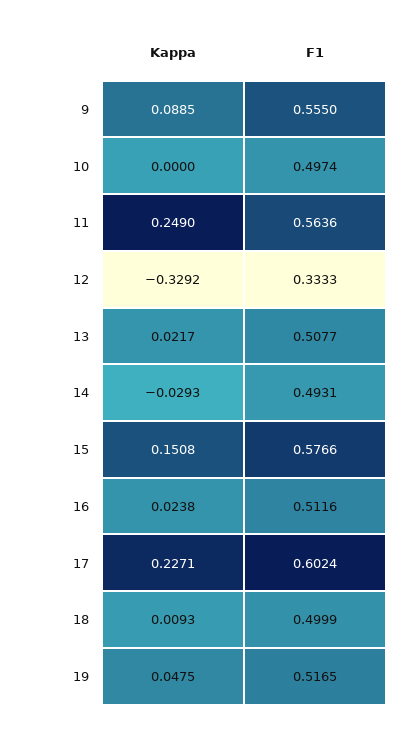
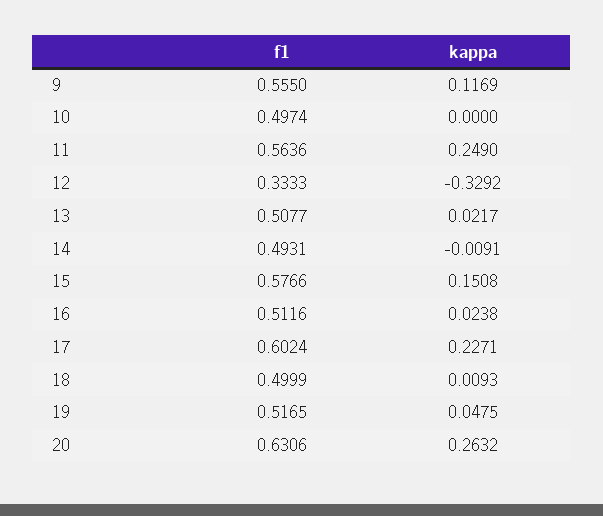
  {
    "Kappa": {
-     "9": 0.0885,
+     "9": 0.1169,
      "10": 0,
      "11": 0.249,
      "12": -0.3292,
      "13": 0.0217,
-     "14": -0.0293,
+     "14": -0.0091,
      "15": 0.1508,
      "16": 0.0238,
      "17": 0.2271,
      "18": 0.0093,
-     "19": 0.0475
+     "19": 0.0475,
+     "20": 0.2632
    },
    "F1": {
      "9": 0.555,
      "10": 0.4974,
      "11": 0.5636,
      "12": 0.3333,
      "13": 0.5077,
      "14": 0.4931,
      "15": 0.5766,
      "16": 0.5116,
      "17": 0.6024,
      "18": 0.4999,
-     "19": 0.5165
+     "19": 0.5165,
+     "20": 0.6306
    }
  }

